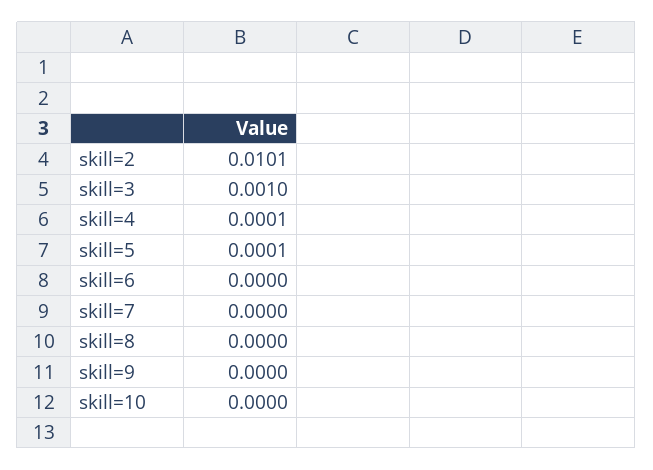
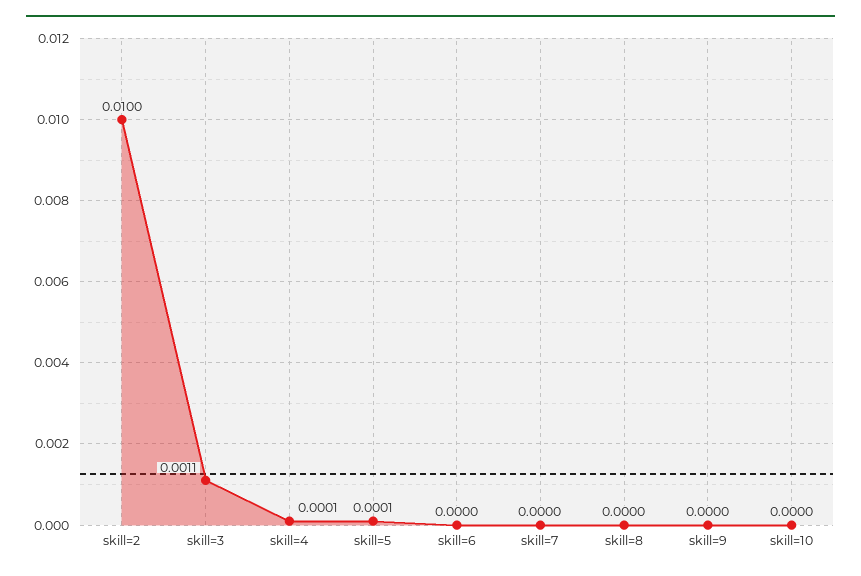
  {
-   "skill=2": 0.0101,
+   "skill=2": 0.01,
-   "skill=3": 0.001,
+   "skill=3": 0.0011,
    "skill=4": 0.0001,
    "skill=5": 0.0001,
    "skill=6": 0,
    "skill=7": 0,
    "skill=8": 0,
    "skill=9": 0,
    "skill=10": 0
  }

